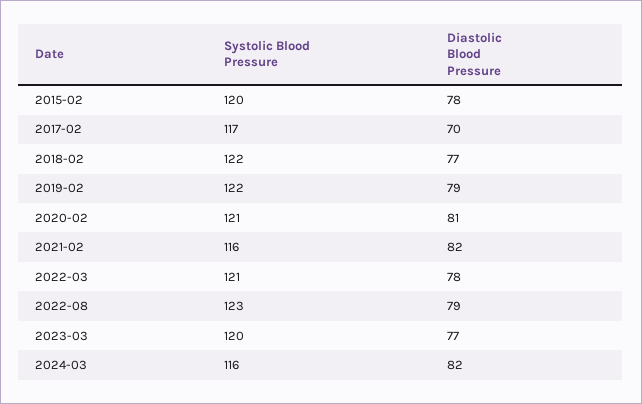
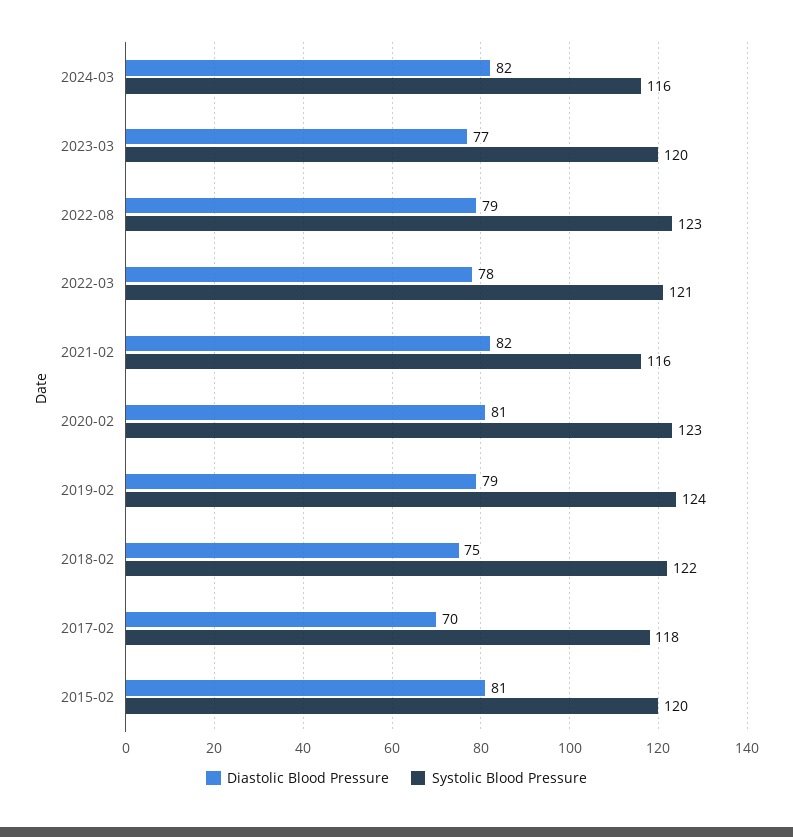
  {
    "Systolic Blood Pressure": {
      "2015-02": 120,
-     "2017-02": 117,
+     "2017-02": 118,
      "2018-02": 122,
-     "2019-02": 122,
+     "2019-02": 124,
-     "2020-02": 121,
+     "2020-02": 123,
      "2021-02": 116,
      "2022-03": 121,
      "2022-08": 123,
      "2023-03": 120,
      "2024-03": 116
    },
    "Diastolic Blood Pressure": {
-     "2015-02": 78,
+     "2015-02": 81,
      "2017-02": 70,
-     "2018-02": 77,
+     "2018-02": 75,
      "2019-02": 79,
      "2020-02": 81,
      "2021-02": 82,
      "2022-03": 78,
      "2022-08": 79,
      "2023-03": 77,
      "2024-03": 82
    }
  }

